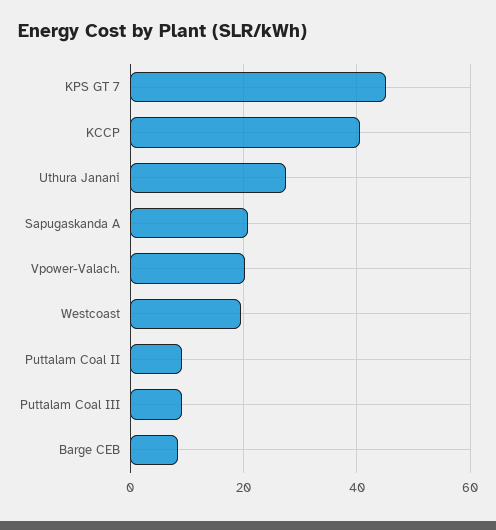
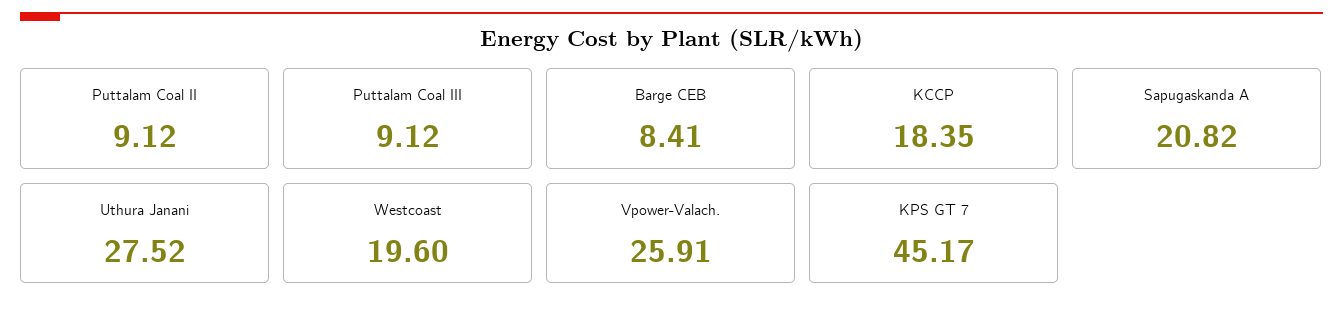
  {
    "KPS GT 7": 45.17,
-   "KCCP": 40,
+   "KCCP": 18.35,
    "Uthura Janani": 27.52,
    "Sapugaskanda A": 20.82,
-   "Vpower-Valach.": 20,
+   "Vpower-Valach.": 25.91,
    "Westcoast": 19.6,
    "Puttalam Coal II": 9.12,
    "Puttalam Coal III": 9.12,
    "Barge CEB": 8.41
  }

